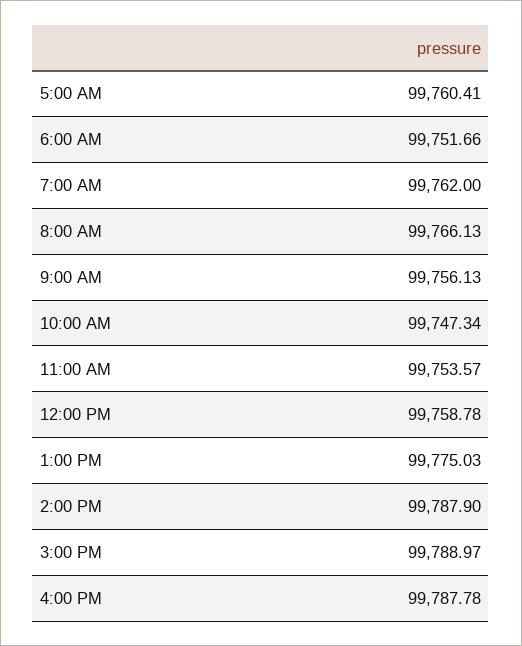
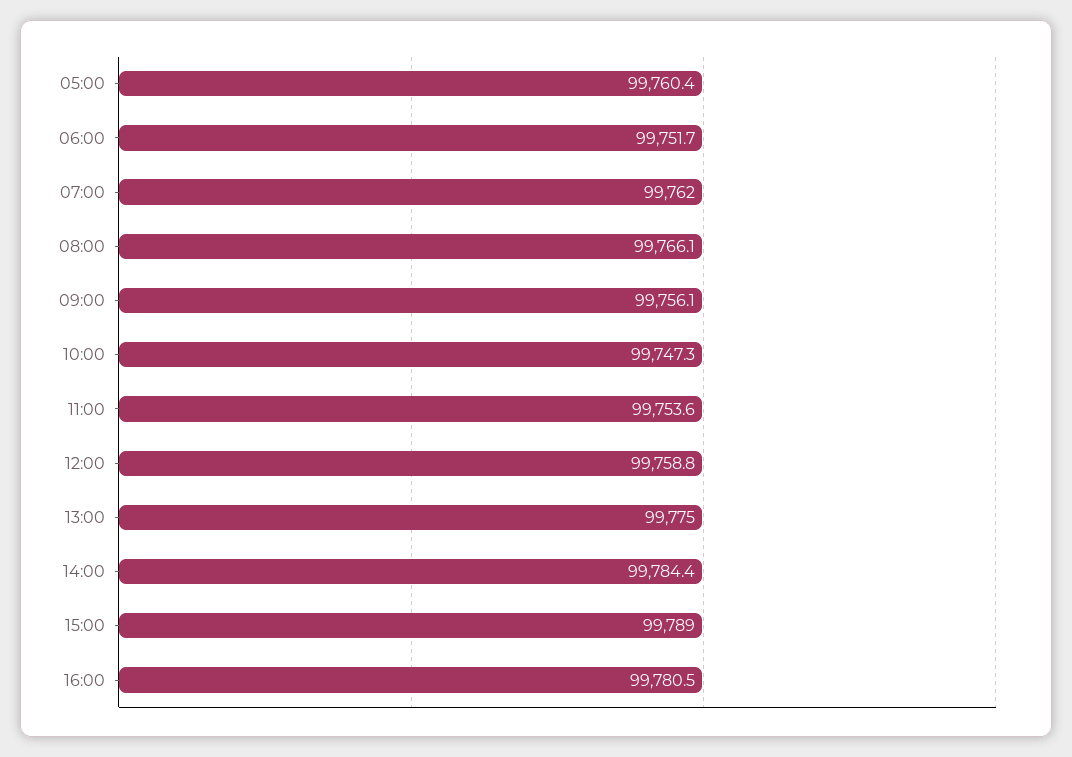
  {
    "5:00 AM": 99760.41,
    "6:00 AM": 99751.66,
    "7:00 AM": 99762,
    "8:00 AM": 99766.13,
    "9:00 AM": 99756.13,
    "10:00 AM": 99747.34,
    "11:00 AM": 99753.57,
    "12:00 PM": 99758.78,
    "1:00 PM": 99775.03,
-   "2:00 PM": 99787.9,
+   "2:00 PM": 99784.4,
    "3:00 PM": 99788.97,
-   "4:00 PM": 99787.78
+   "4:00 PM": 99780.5
  }

